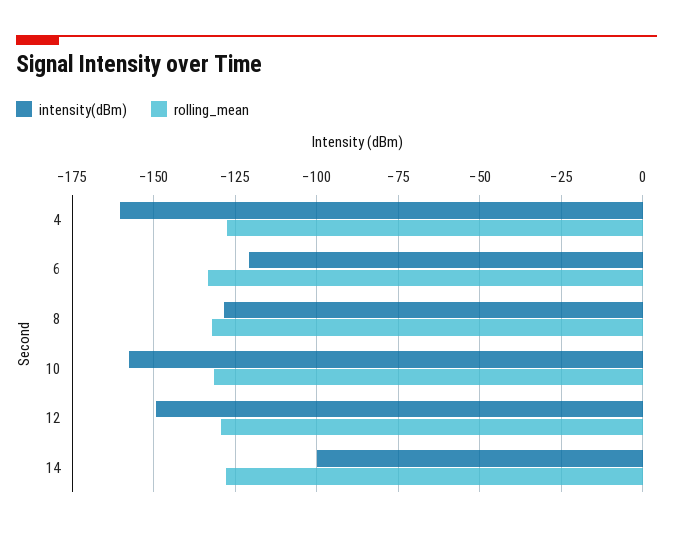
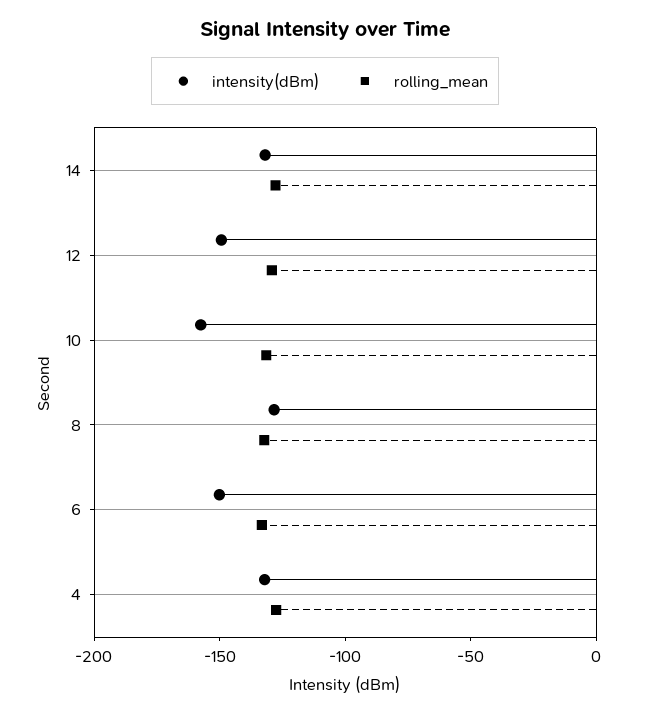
  {
    "intensity(dBm)": {
-     "4": -160,
+     "4": -130,
-     "6": -120,
+     "6": -150,
      "8": -127.5,
      "10": -157.5,
      "12": -150,
-     "14": -100
+     "14": -130
    },
    "rolling_mean": {
      "4": -127.5,
      "6": -132.5,
      "8": -132.5,
      "10": -132.5,
      "12": -130,
      "14": -127.5
    }
  }

